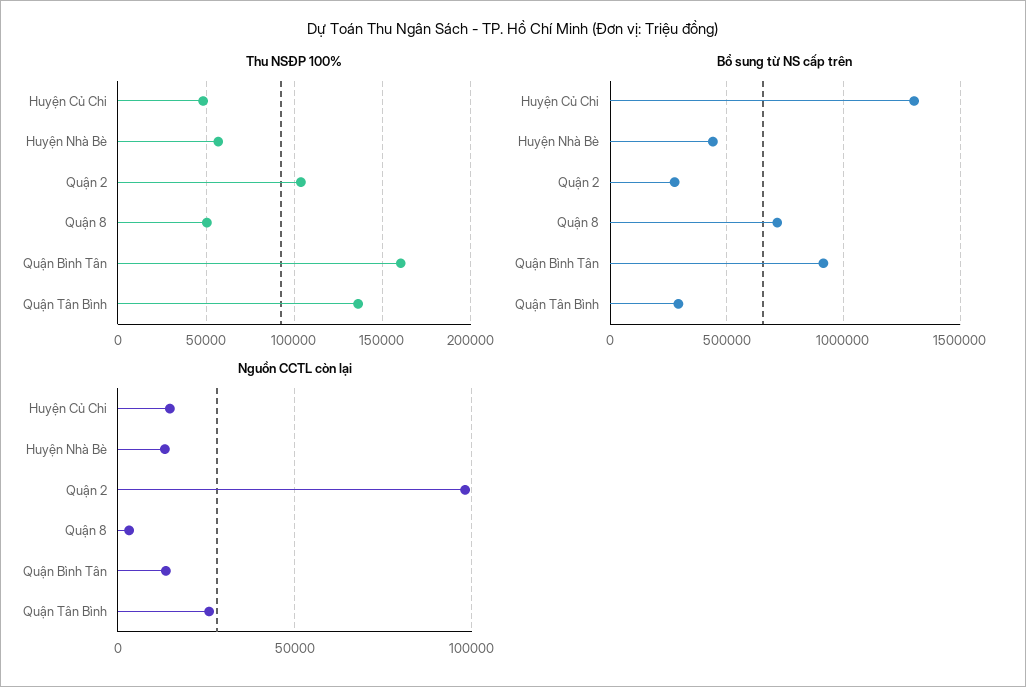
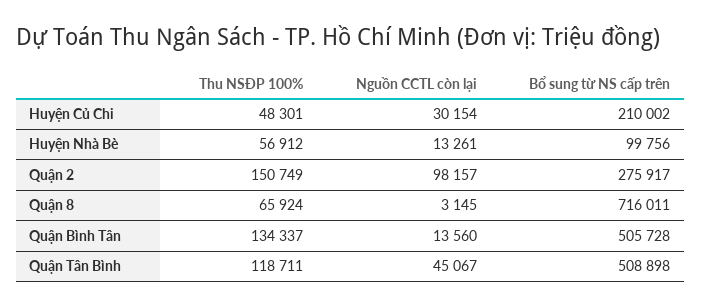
  {
    "Thu NSĐP 100%": {
      "Huyện Củ Chi": 48301,
      "Huyện Nhà Bè": 56912,
-     "Quận 2": 105000,
+     "Quận 2": 150749,
-     "Quận 8": 50000,
+     "Quận 8": 65924,
-     "Quận Bình Tân": 160000,
+     "Quận Bình Tân": 134337,
-     "Quận Tân Bình": 135000
+     "Quận Tân Bình": 118711
    },
    "Bổ sung từ NS cấp trên": {
-     "Huyện Củ Chi": 1300000,
+     "Huyện Củ Chi": 210002,
-     "Huyện Nhà Bè": 450000,
+     "Huyện Nhà Bè": 99756,
      "Quận 2": 275917,
      "Quận 8": 716011,
-     "Quận Bình Tân": 900000,
+     "Quận Bình Tân": 505728,
-     "Quận Tân Bình": 300000
+     "Quận Tân Bình": 508898
    },
    "Nguồn CCTL còn lại": {
-     "Huyện Củ Chi": 15000,
+     "Huyện Củ Chi": 30154,
      "Huyện Nhà Bè": 13261,
      "Quận 2": 98157,
      "Quận 8": 3145,
      "Quận Bình Tân": 13560,
-     "Quận Tân Bình": 25000
+     "Quận Tân Bình": 45067
    }
  }

